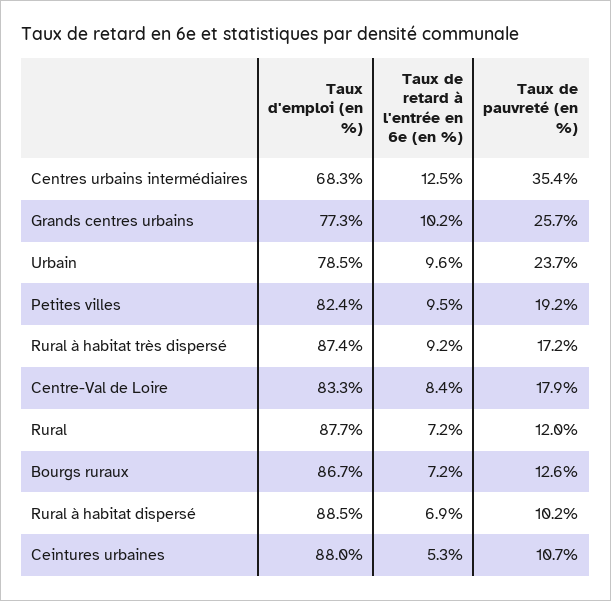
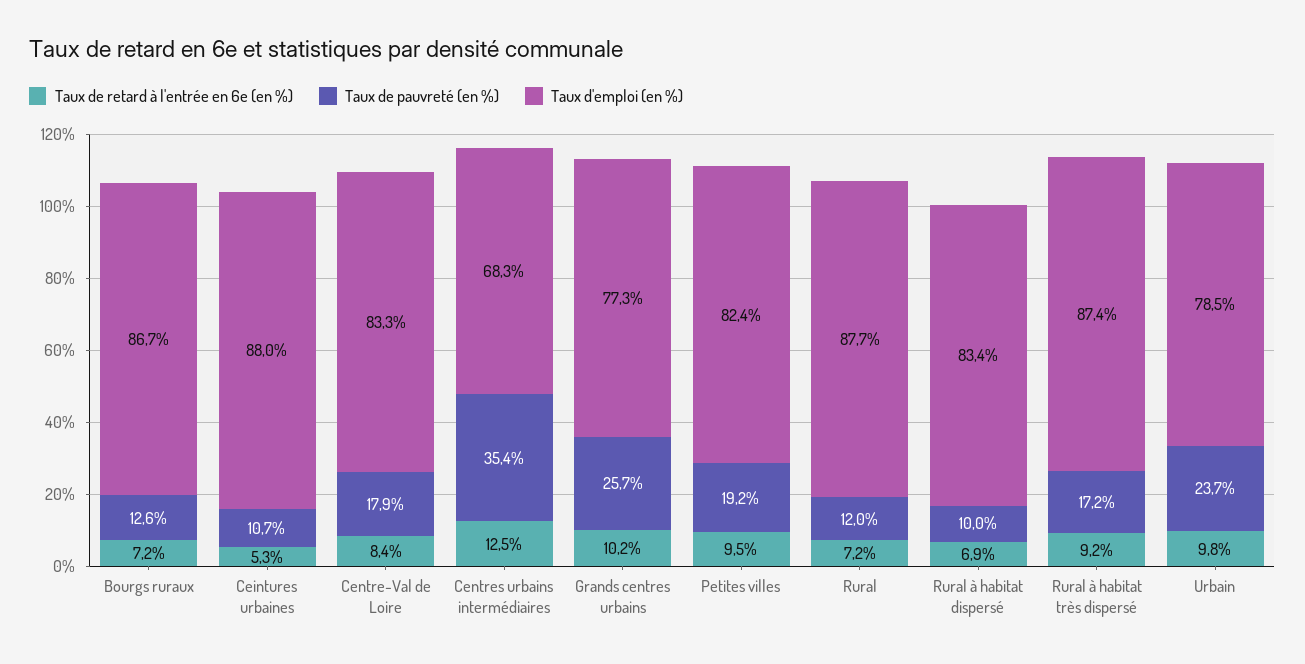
  {
    "Taux d'emploi (en %)": {
      "Centres urbains intermédiaires": 68.3,
      "Grands centres urbains": 77.3,
      "Urbain": 78.5,
      "Petites villes": 82.4,
      "Rural à habitat très dispersé": 87.4,
      "Centre-Val de Loire": 83.3,
      "Rural": 87.7,
      "Bourgs ruraux": 86.7,
-     "Rural à habitat dispersé": 88.5,
+     "Rural à habitat dispersé": 83.4,
      "Ceintures urbaines": 88
    },
    "Taux de retard à l'entrée en 6e (en %)": {
      "Centres urbains intermédiaires": 12.5,
      "Grands centres urbains": 10.2,
-     "Urbain": 9.6,
+     "Urbain": 9.8,
      "Petites villes": 9.5,
      "Rural à habitat très dispersé": 9.2,
      "Centre-Val de Loire": 8.4,
      "Rural": 7.2,
      "Bourgs ruraux": 7.2,
      "Rural à habitat dispersé": 6.9,
      "Ceintures urbaines": 5.3
    },
    "Taux de pauvreté (en %)": {
      "Centres urbains intermédiaires": 35.4,
      "Grands centres urbains": 25.7,
      "Urbain": 23.7,
      "Petites villes": 19.2,
      "Rural à habitat très dispersé": 17.2,
      "Centre-Val de Loire": 17.9,
      "Rural": 12,
      "Bourgs ruraux": 12.6,
-     "Rural à habitat dispersé": 10.2,
+     "Rural à habitat dispersé": 10,
      "Ceintures urbaines": 10.7
    }
  }

